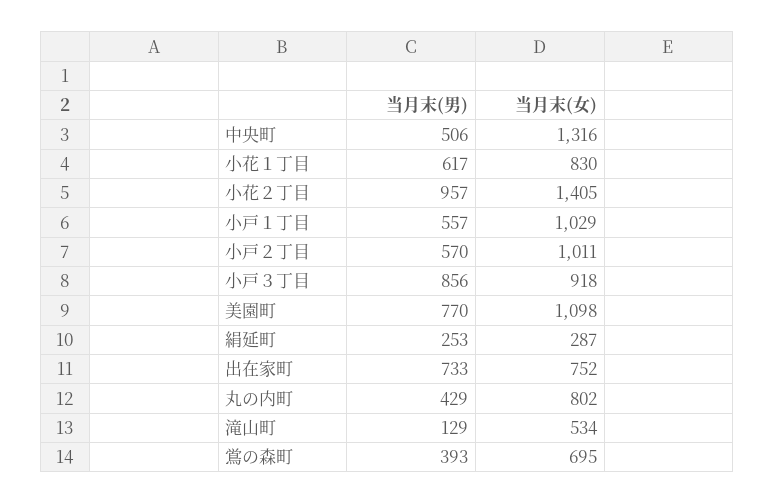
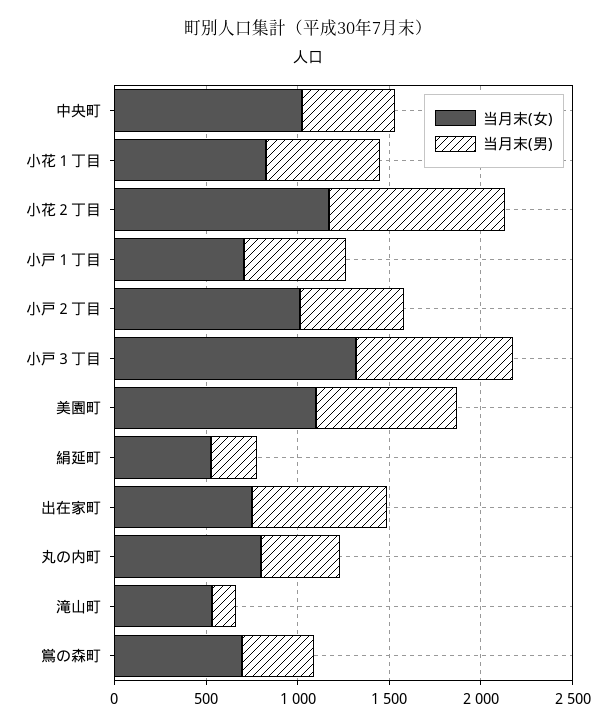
  {
    "当月末(男)": {
      "中央町": 506,
      "小花１丁目": 617,
      "小花２丁目": 957,
      "小戸１丁目": 557,
      "小戸２丁目": 570,
      "小戸３丁目": 856,
      "美園町": 770,
      "絹延町": 253,
      "出在家町": 733,
      "丸の内町": 429,
      "滝山町": 129,
      "鴬の森町": 393
    },
    "当月末(女)": {
-     "中央町": 1316,
+     "中央町": 1000,
      "小花１丁目": 830,
-     "小花２丁目": 1405,
+     "小花２丁目": 1200,
-     "小戸１丁目": 1029,
+     "小戸１丁目": 700,
      "小戸２丁目": 1011,
-     "小戸３丁目": 918,
+     "小戸３丁目": 1300,
      "美園町": 1098,
-     "絹延町": 287,
+     "絹延町": 500,
      "出在家町": 752,
      "丸の内町": 802,
      "滝山町": 534,
      "鴬の森町": 695
    }
  }

